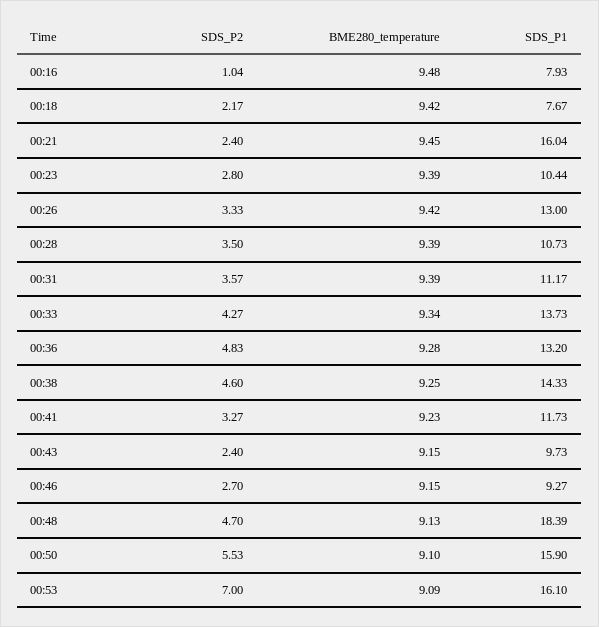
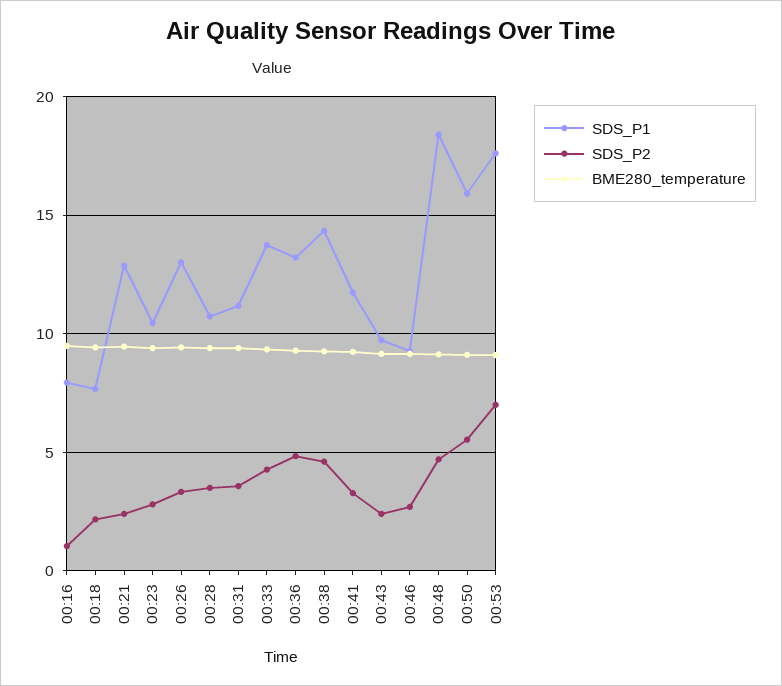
  {
    "SDS_P2": {
      "00:16": 1.04,
      "00:18": 2.17,
      "00:21": 2.4,
      "00:23": 2.8,
      "00:26": 3.33,
      "00:28": 3.5,
      "00:31": 3.57,
      "00:33": 4.27,
      "00:36": 4.83,
      "00:38": 4.6,
      "00:41": 3.27,
      "00:43": 2.4,
      "00:46": 2.7,
      "00:48": 4.7,
      "00:50": 5.53,
      "00:53": 7
    },
    "BME280_temperature": {
      "00:16": 9.48,
      "00:18": 9.42,
      "00:21": 9.45,
      "00:23": 9.39,
      "00:26": 9.42,
      "00:28": 9.39,
      "00:31": 9.39,
      "00:33": 9.34,
      "00:36": 9.28,
      "00:38": 9.25,
      "00:41": 9.23,
      "00:43": 9.15,
      "00:46": 9.15,
      "00:48": 9.13,
      "00:50": 9.1,
      "00:53": 9.09
    },
    "SDS_P1": {
      "00:16": 7.93,
      "00:18": 7.67,
-     "00:21": 16.04,
+     "00:21": 13,
      "00:23": 10.44,
      "00:26": 13,
      "00:28": 10.73,
      "00:31": 11.17,
      "00:33": 13.73,
      "00:36": 13.2,
      "00:38": 14.33,
      "00:41": 11.73,
      "00:43": 9.73,
      "00:46": 9.27,
      "00:48": 18.39,
      "00:50": 15.9,
-     "00:53": 16.1
+     "00:53": 17.5
    }
  }

